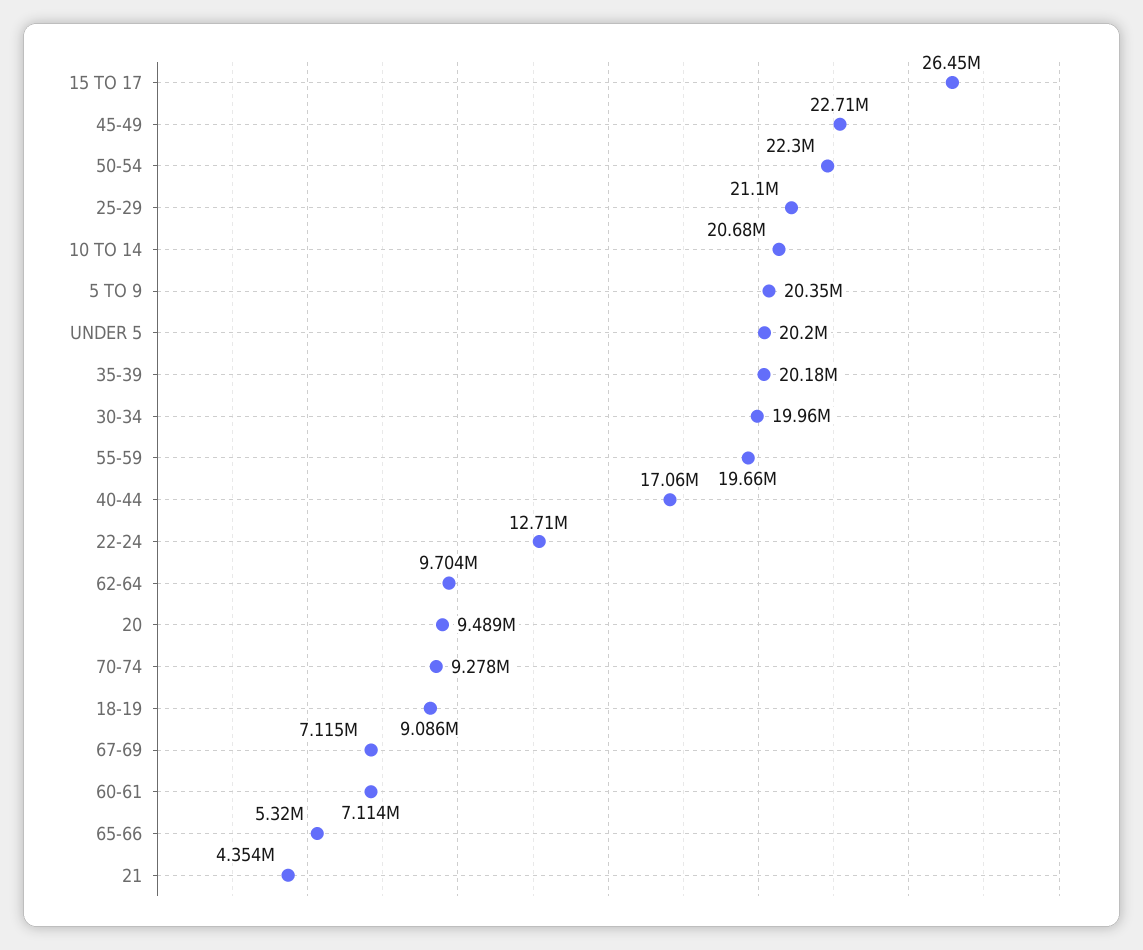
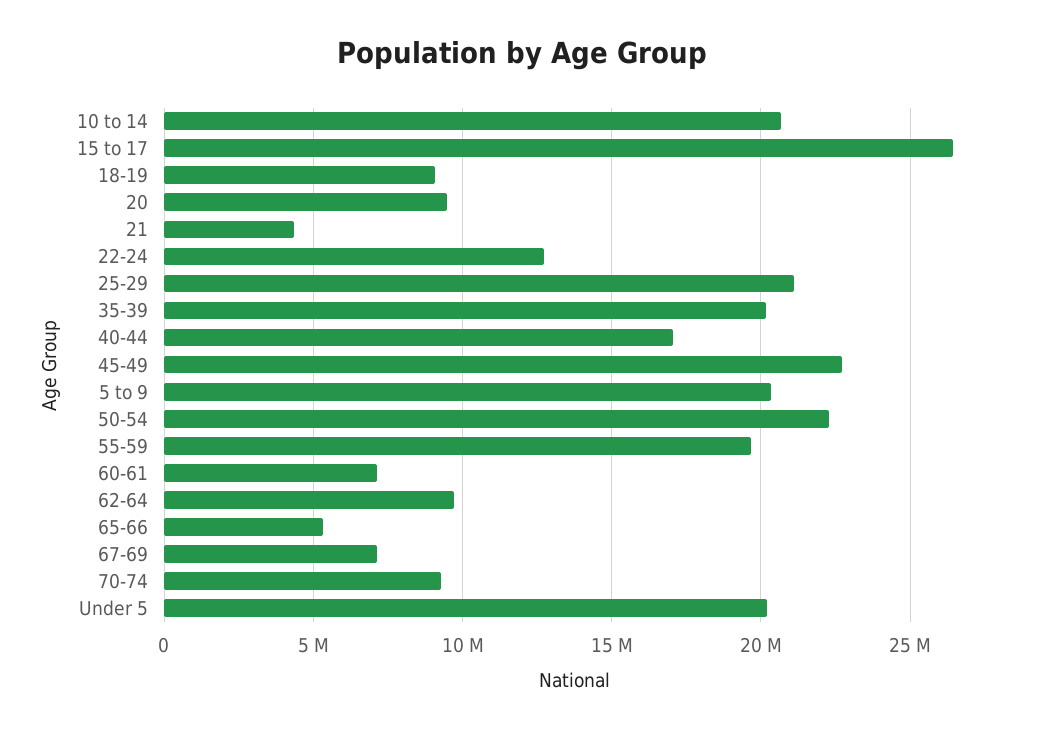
  {
    "15 TO 17": 26450000,
    "45-49": 22710000,
    "50-54": 22300000,
    "25-29": 21100000,
    "10 TO 14": 20680000,
    "5 TO 9": 20350000,
    "UNDER 5": 20200000,
    "35-39": 20180000,
-   "30-34": 19960000,
    "55-59": 19660000,
    "40-44": 17060000,
    "22-24": 12710000,
    "62-64": 9704000,
    "20": 9489000,
    "70-74": 9278000,
    "18-19": 9086000,
    "67-69": 7115000,
    "60-61": 7114000,
    "65-66": 5320000,
    "21": 4354000
  }

